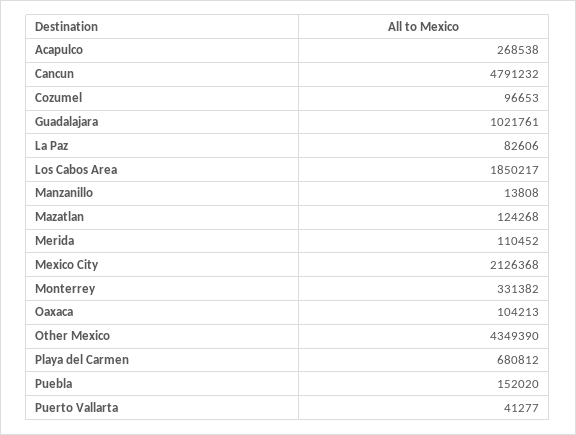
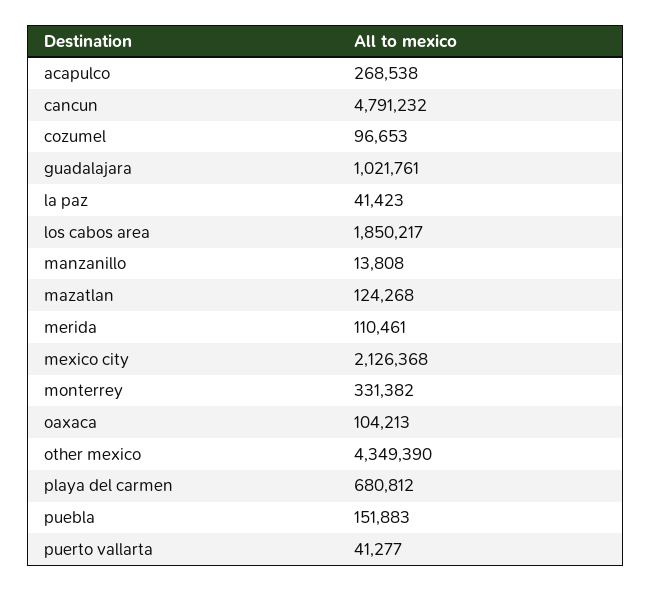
  {
    "Acapulco": 268538,
    "Cancun": 4791232,
    "Cozumel": 96653,
    "Guadalajara": 1021761,
-   "La Paz": 82606,
+   "La Paz": 41423,
    "Los Cabos Area": 1850217,
    "Manzanillo": 13808,
    "Mazatlan": 124268,
-   "Merida": 110452,
+   "Merida": 110461,
    "Mexico City": 2126368,
    "Monterrey": 331382,
    "Oaxaca": 104213,
    "Other Mexico": 4349390,
    "Playa del Carmen": 680812,
-   "Puebla": 152020,
+   "Puebla": 151883,
    "Puerto Vallarta": 41277
  }

